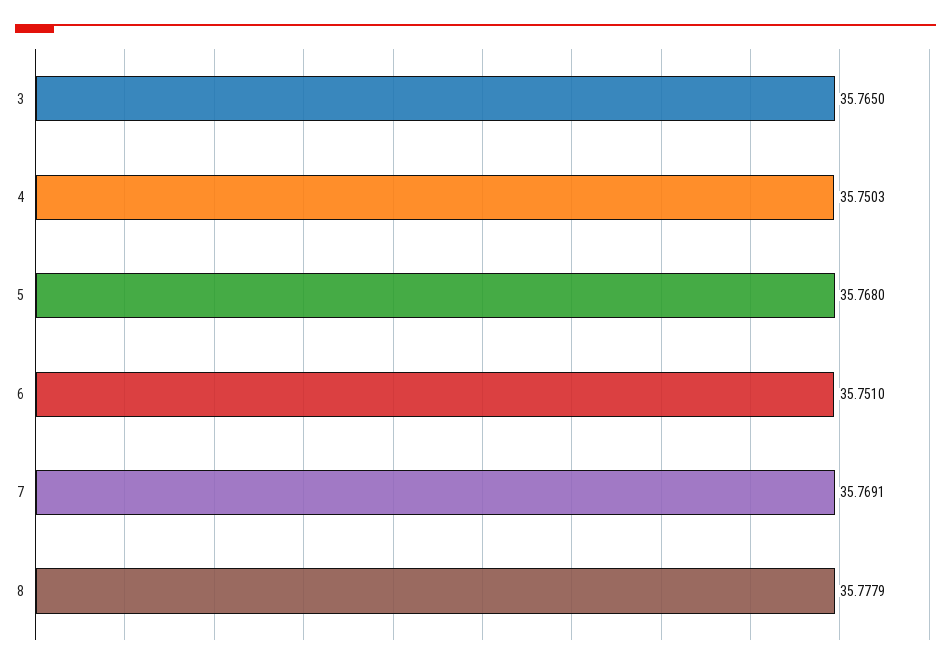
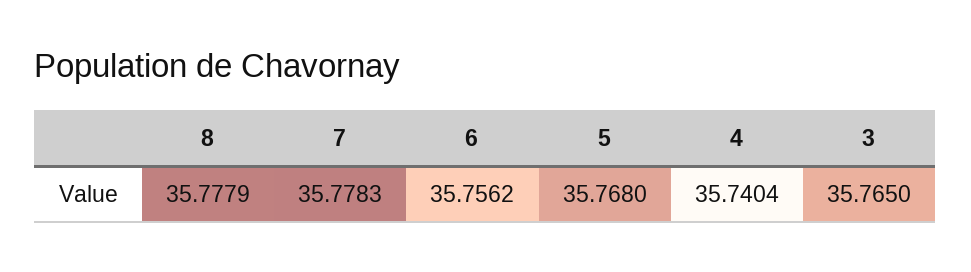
  {
    "3": 35.765,
-   "4": 35.7503,
+   "4": 35.7404,
    "5": 35.768,
-   "6": 35.751,
+   "6": 35.7562,
-   "7": 35.7691,
+   "7": 35.7783,
    "8": 35.7779
  }

